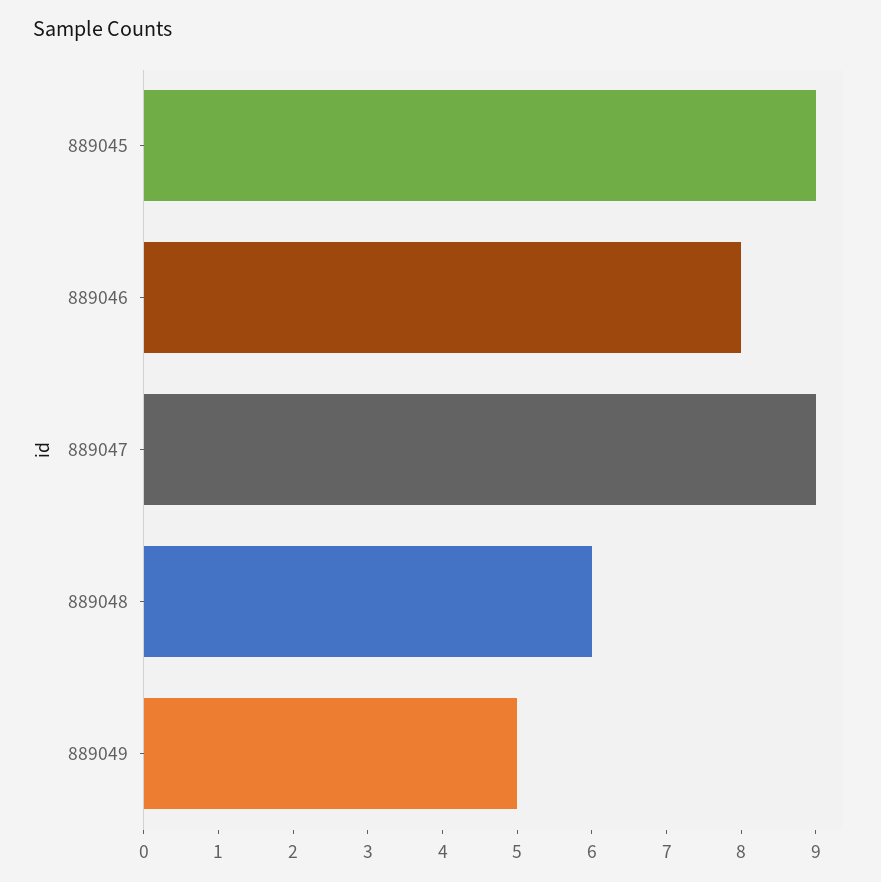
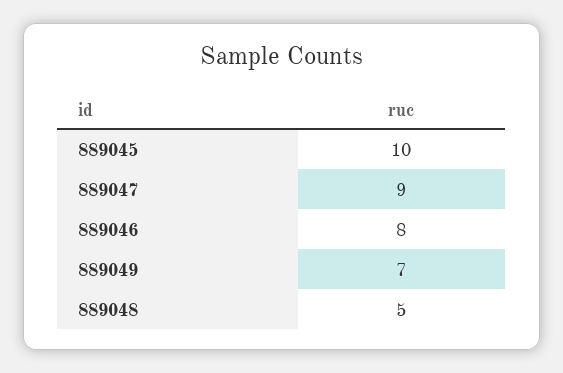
  {
-   "889045": 9,
+   "889045": 10,
    "889046": 8,
    "889047": 9,
-   "889048": 6,
+   "889048": 5,
-   "889049": 5
+   "889049": 7
  }

